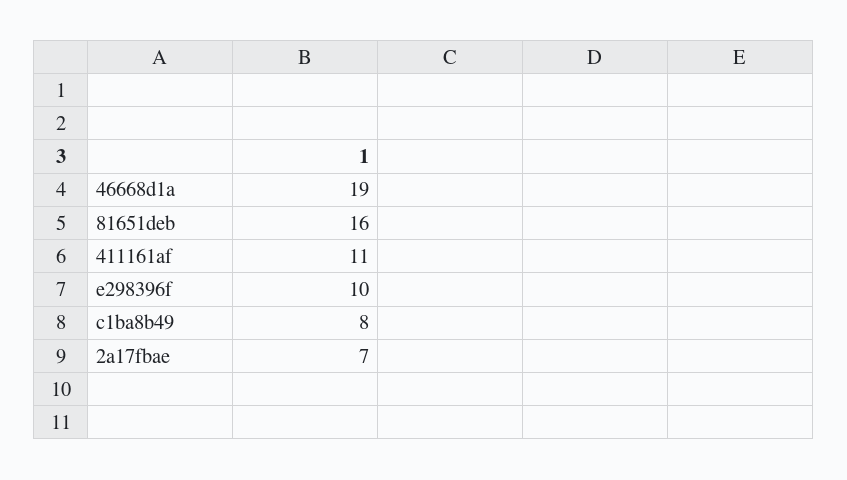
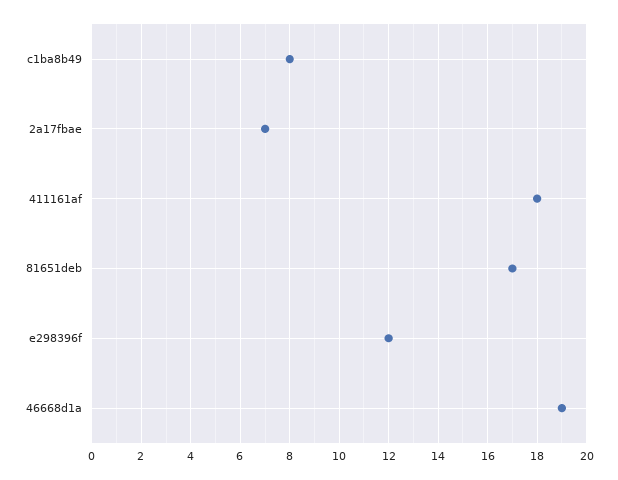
  {
    "46668d1a": 19,
-   "81651deb": 16,
+   "81651deb": 17,
-   "411161af": 11,
+   "411161af": 18,
-   "e298396f": 10,
+   "e298396f": 12,
    "c1ba8b49": 8,
    "2a17fbae": 7
  }

